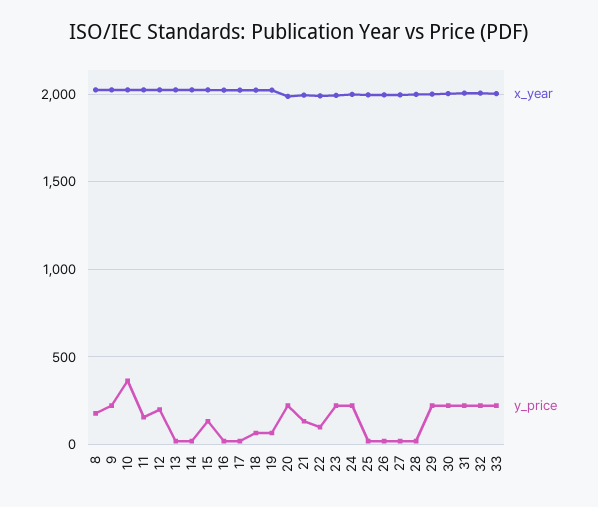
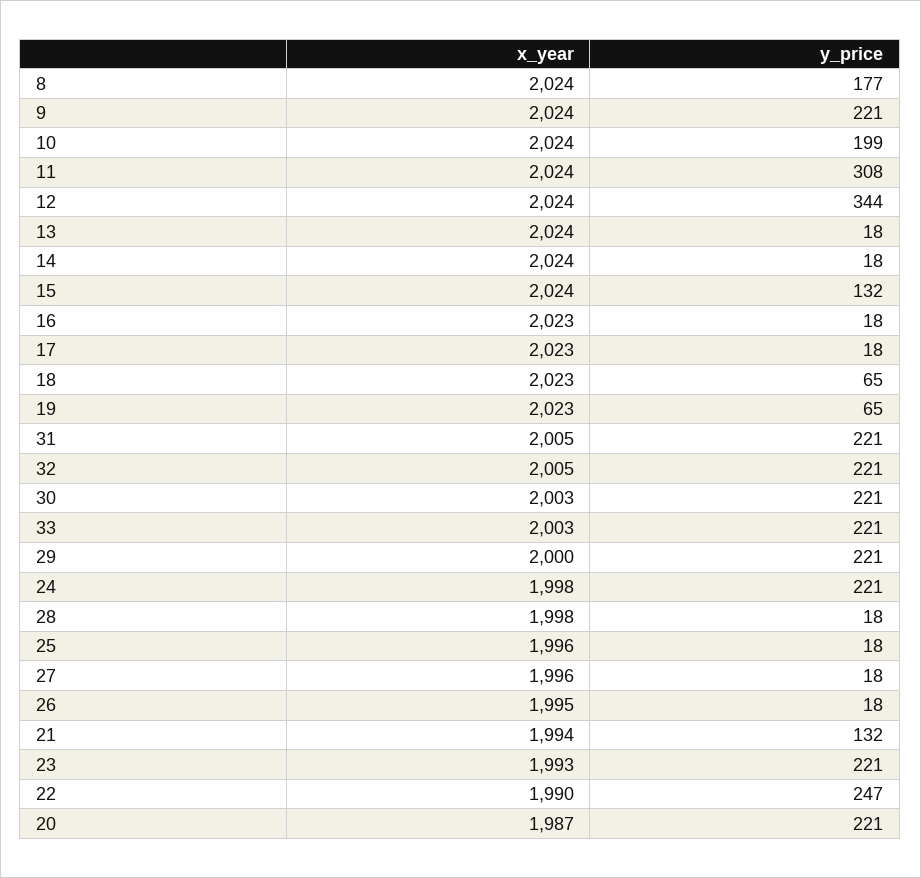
  {
    "x_year": {
      "8": 2024,
      "9": 2024,
      "10": 2024,
      "11": 2024,
      "12": 2024,
      "13": 2024,
      "14": 2024,
      "15": 2024,
      "16": 2023,
      "17": 2023,
      "18": 2023,
      "19": 2023,
      "20": 1987,
      "21": 1994,
      "22": 1990,
      "23": 1993,
      "24": 1998,
      "25": 1996,
      "26": 1995,
      "27": 1996,
      "28": 1998,
      "29": 2000,
      "30": 2003,
      "31": 2005,
      "32": 2005,
      "33": 2003
    },
    "y_price": {
      "8": 177,
      "9": 221,
-     "10": 350,
+     "10": 199,
-     "11": 150,
+     "11": 308,
-     "12": 200,
+     "12": 344,
      "13": 18,
      "14": 18,
      "15": 132,
      "16": 18,
      "17": 18,
      "18": 65,
      "19": 65,
      "20": 221,
      "21": 132,
-     "22": 100,
+     "22": 247,
      "23": 221,
      "24": 221,
      "25": 18,
      "26": 18,
      "27": 18,
      "28": 18,
      "29": 221,
      "30": 221,
      "31": 221,
      "32": 221,
      "33": 221
    }
  }

